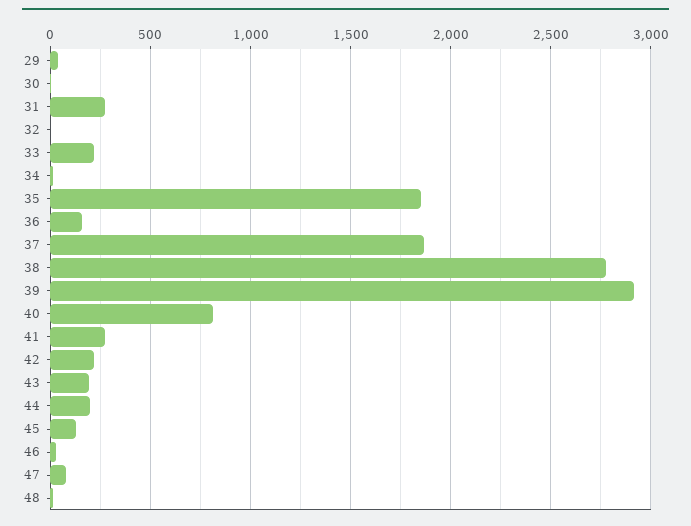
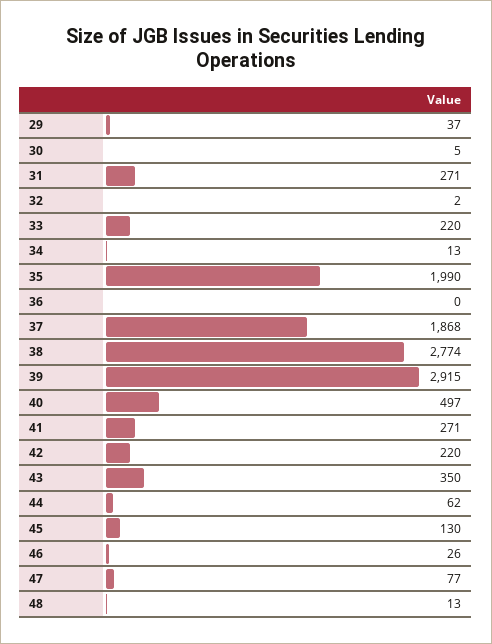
  {
    "29": 37,
    "30": 5,
    "31": 271,
    "32": 2,
    "33": 220,
    "34": 13,
-   "35": 1850,
+   "35": 1990,
-   "36": 150,
+   "36": 0,
    "37": 1868,
    "38": 2774,
    "39": 2915,
-   "40": 800,
+   "40": 497,
    "41": 271,
    "42": 220,
-   "43": 200,
+   "43": 350,
-   "44": 200,
+   "44": 62,
    "45": 130,
    "46": 26,
    "47": 77,
    "48": 13
  }

